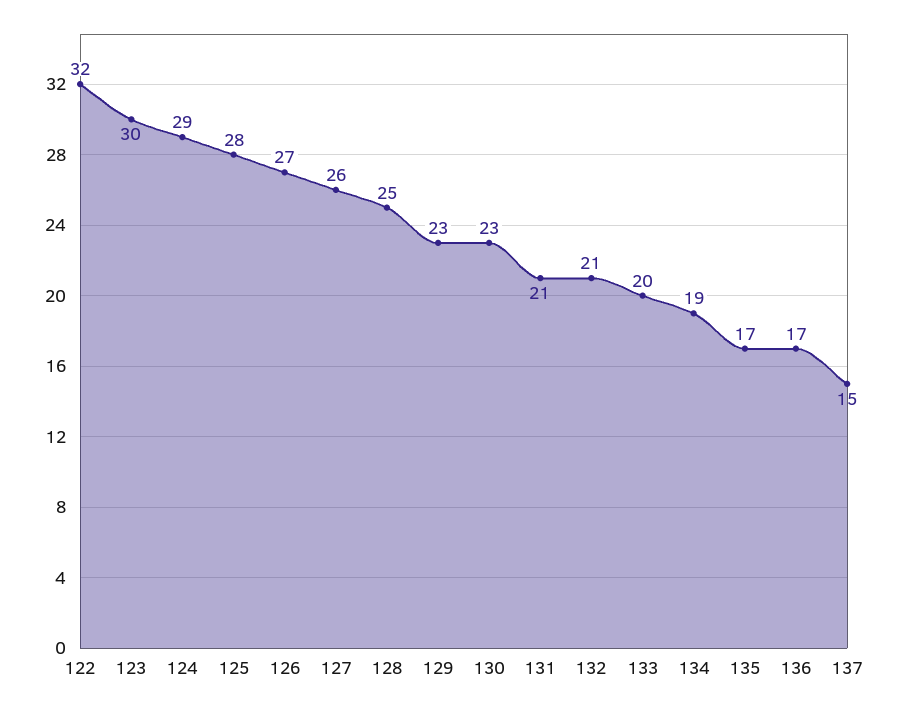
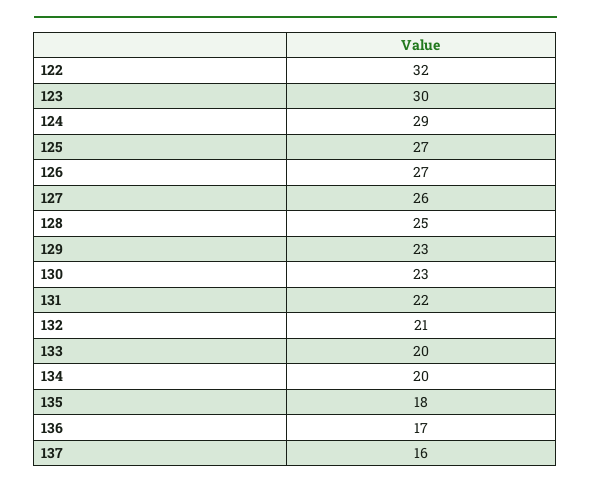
  {
    "122": 32,
    "123": 30,
    "124": 29,
-   "125": 28,
+   "125": 27,
    "126": 27,
    "127": 26,
    "128": 25,
    "129": 23,
    "130": 23,
-   "131": 21,
+   "131": 22,
    "132": 21,
    "133": 20,
-   "134": 19,
+   "134": 20,
-   "135": 17,
+   "135": 18,
    "136": 17,
-   "137": 15
+   "137": 16
  }

